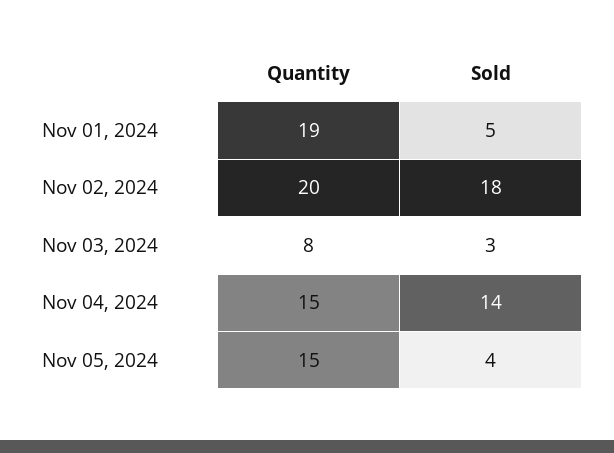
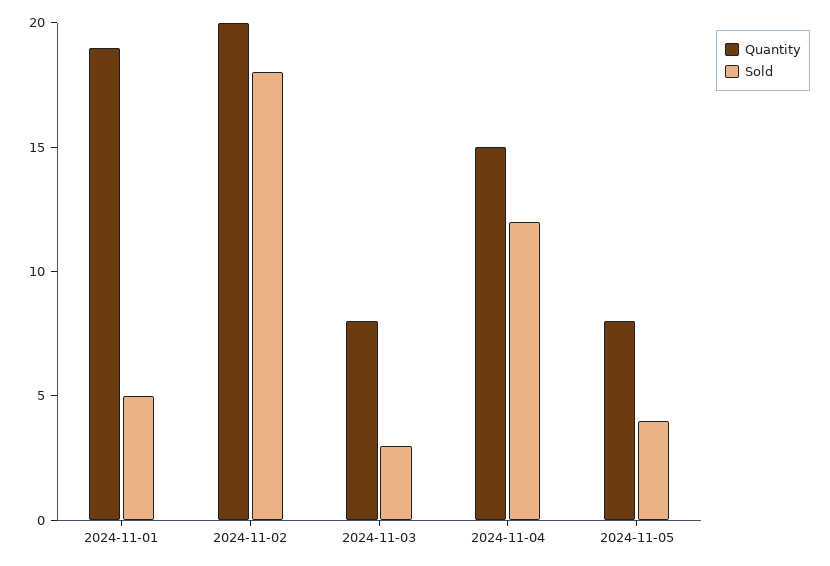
  {
    "Quantity": {
      "Nov 01, 2024": 19,
      "Nov 02, 2024": 20,
      "Nov 03, 2024": 8,
      "Nov 04, 2024": 15,
-     "Nov 05, 2024": 15
+     "Nov 05, 2024": 8
    },
    "Sold": {
      "Nov 01, 2024": 5,
      "Nov 02, 2024": 18,
      "Nov 03, 2024": 3,
-     "Nov 04, 2024": 14,
+     "Nov 04, 2024": 12,
      "Nov 05, 2024": 4
    }
  }

